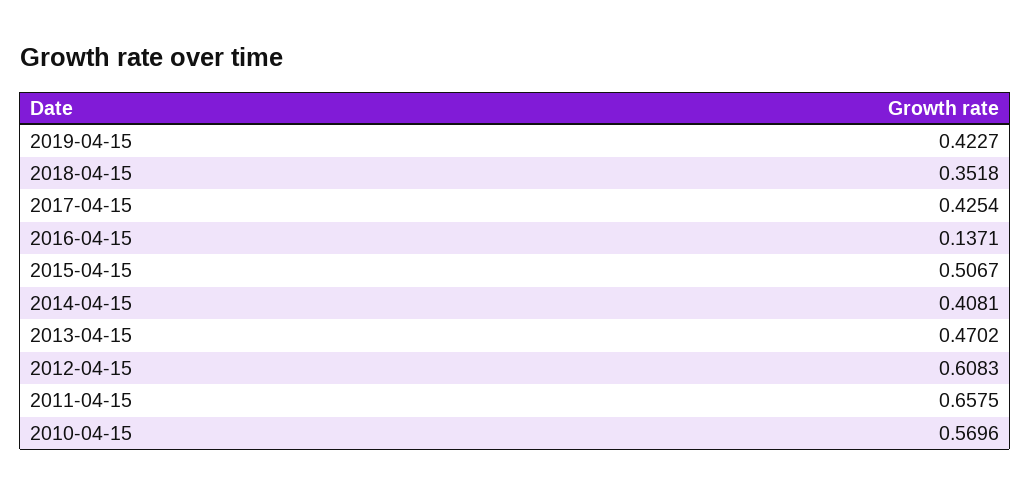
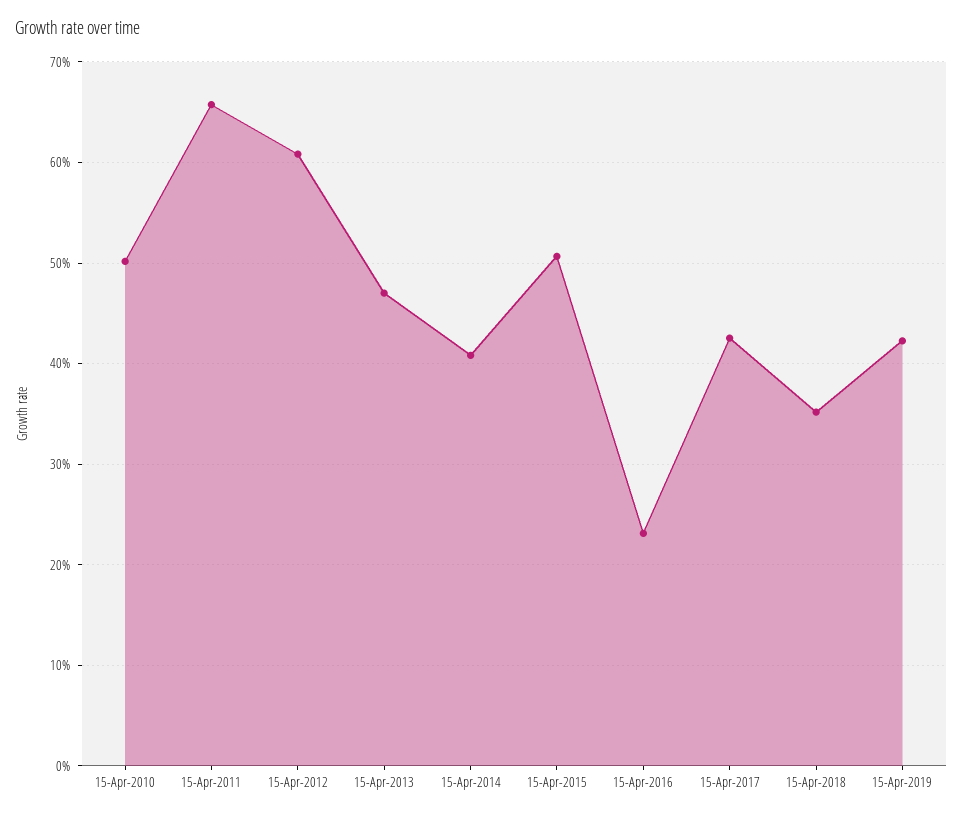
  {
    "2019-04-15": 0.4227,
    "2018-04-15": 0.3518,
    "2017-04-15": 0.4254,
-   "2016-04-15": 0.1371,
+   "2016-04-15": 0.23,
    "2015-04-15": 0.5067,
    "2014-04-15": 0.4081,
    "2013-04-15": 0.4702,
    "2012-04-15": 0.6083,
    "2011-04-15": 0.6575,
-   "2010-04-15": 0.5696
+   "2010-04-15": 0.5
  }

